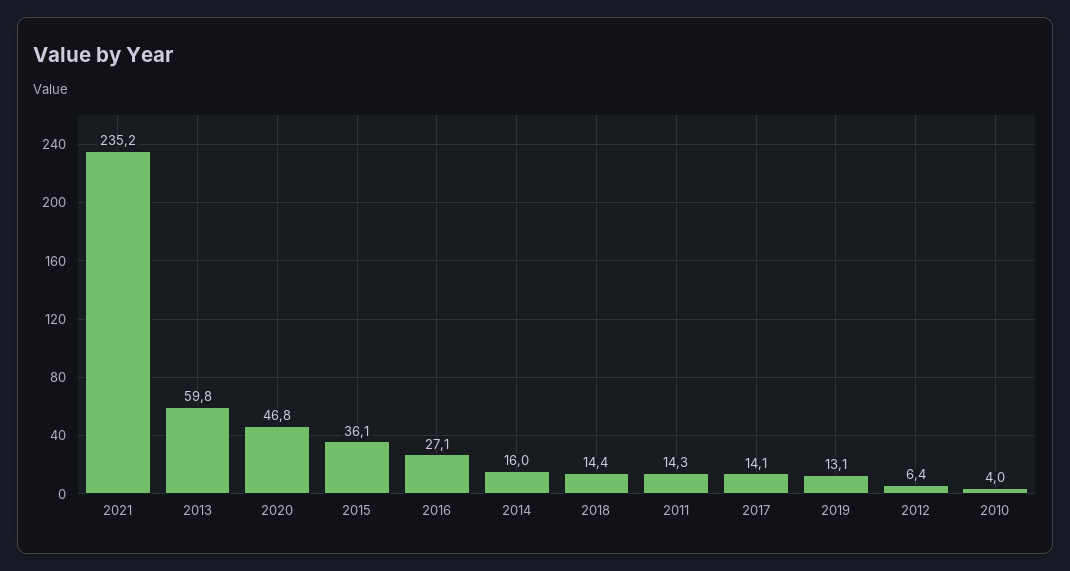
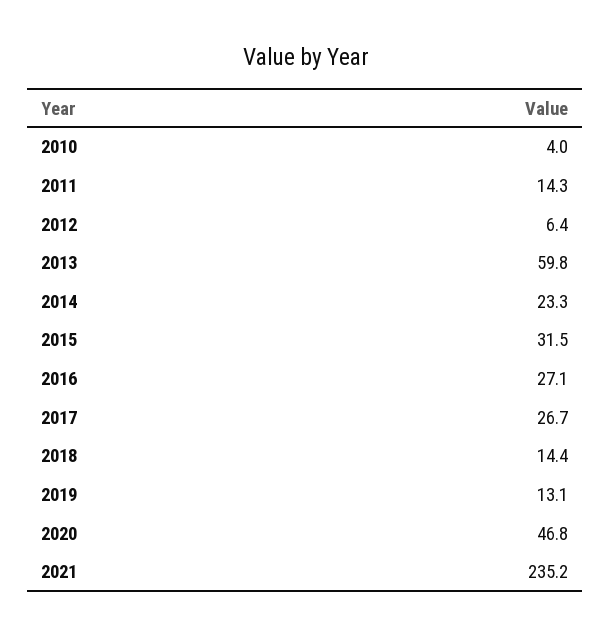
  {
    "2021": 235.2,
    "2013": 59.8,
    "2020": 46.8,
-   "2015": 36.1,
+   "2015": 31.5,
    "2016": 27.1,
-   "2014": 16,
+   "2014": 23.3,
    "2018": 14.4,
    "2011": 14.3,
-   "2017": 14.1,
+   "2017": 26.7,
    "2019": 13.1,
    "2012": 6.4,
    "2010": 4
  }

